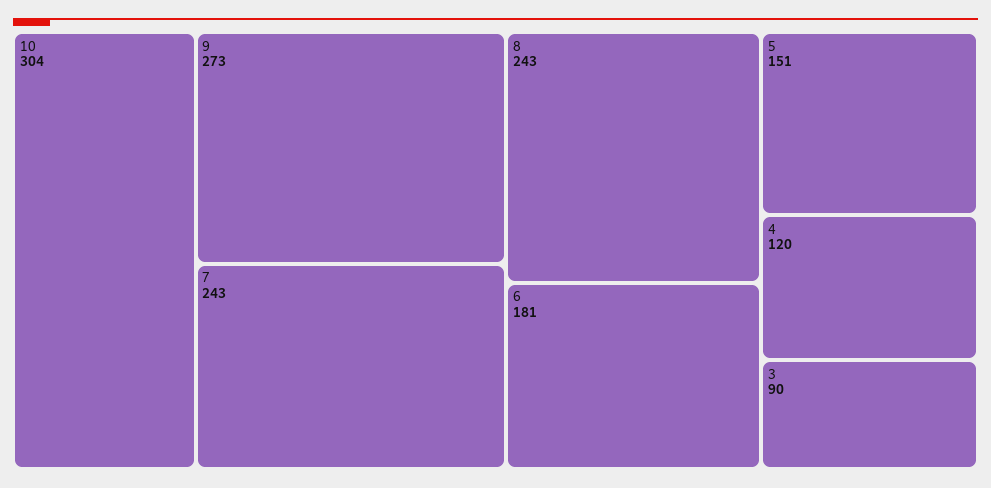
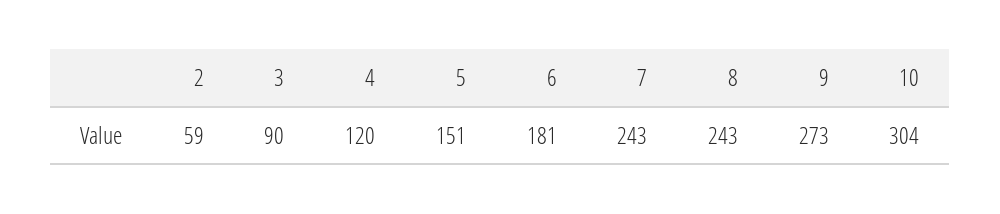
  {
    "10": 304,
    "9": 273,
    "7": 243,
    "8": 243,
    "6": 181,
    "5": 151,
    "4": 120,
-   "3": 90
+   "3": 90,
+   "2": 59
  }

